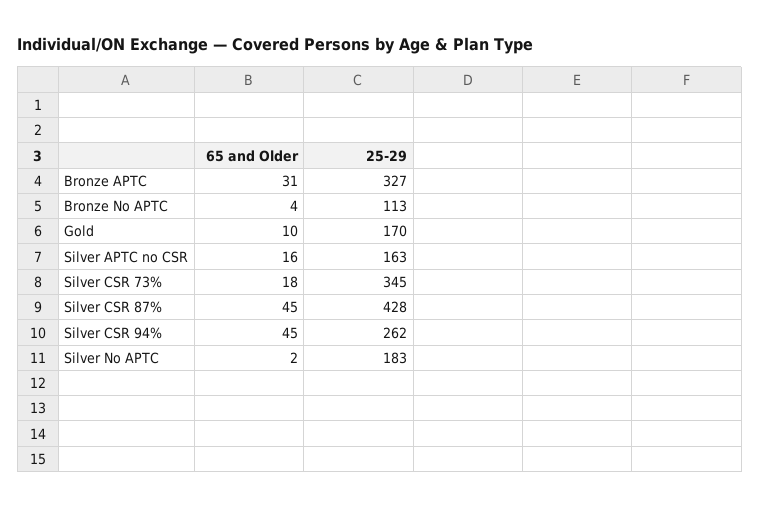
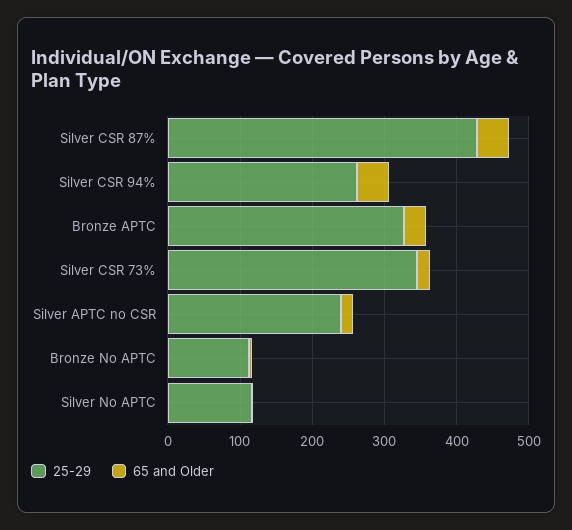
  {
    "65 and Older": {
      "Bronze APTC": 31,
      "Bronze No APTC": 4,
-     "Gold": 10,
      "Silver APTC no CSR": 16,
      "Silver CSR 73%": 18,
      "Silver CSR 87%": 45,
      "Silver CSR 94%": 45,
      "Silver No APTC": 2
    },
    "25-29": {
      "Bronze APTC": 327,
      "Bronze No APTC": 113,
-     "Gold": 170,
-     "Silver APTC no CSR": 163,
+     "Silver APTC no CSR": 240,
      "Silver CSR 73%": 345,
      "Silver CSR 87%": 428,
      "Silver CSR 94%": 262,
-     "Silver No APTC": 183
+     "Silver No APTC": 120
    }
  }

